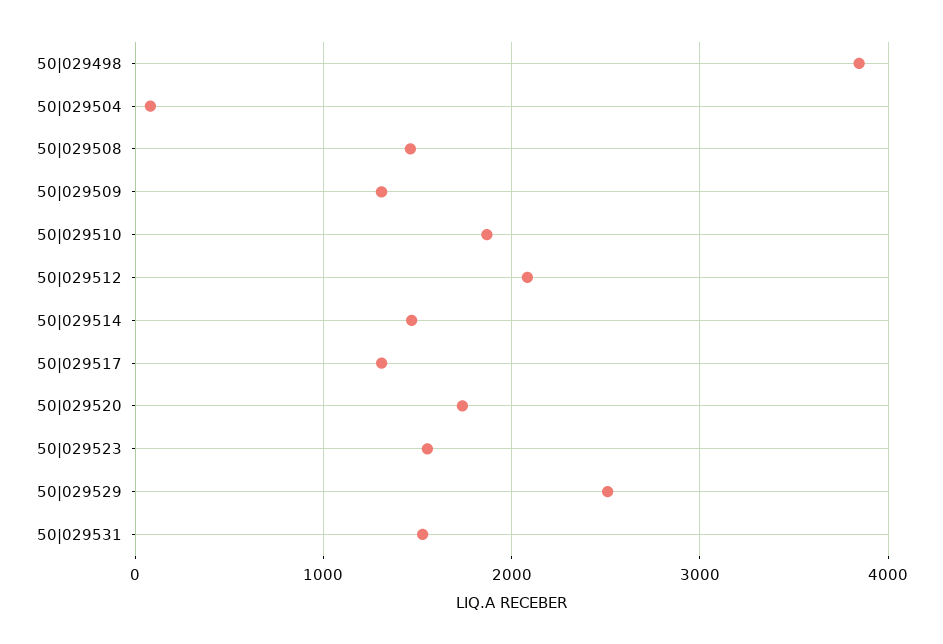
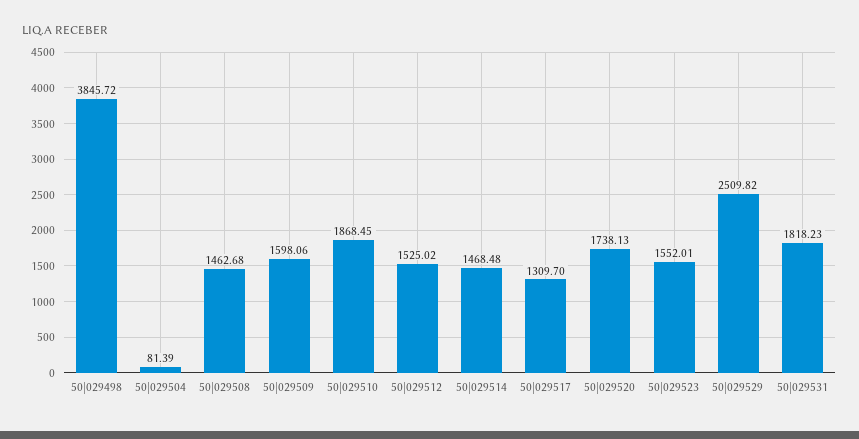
  {
    "50|029498": 3845.72,
    "50|029504": 81.39,
    "50|029508": 1462.68,
-   "50|029509": 1300,
+   "50|029509": 1598.06,
    "50|029510": 1868.45,
-   "50|029512": 2100,
+   "50|029512": 1525.02,
    "50|029514": 1468.48,
    "50|029517": 1309.7,
    "50|029520": 1738.13,
    "50|029523": 1552.01,
    "50|029529": 2509.82,
-   "50|029531": 1500
+   "50|029531": 1818.23
  }

